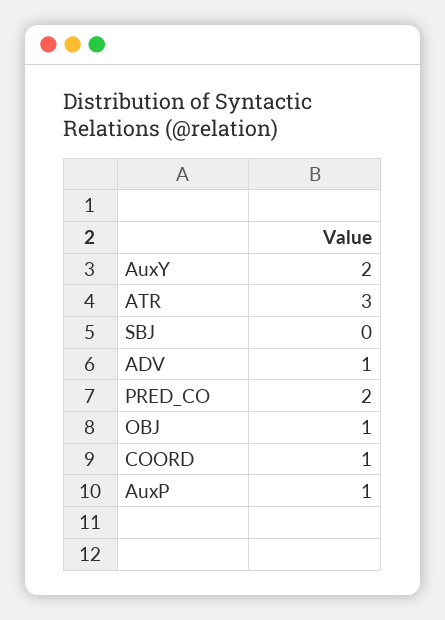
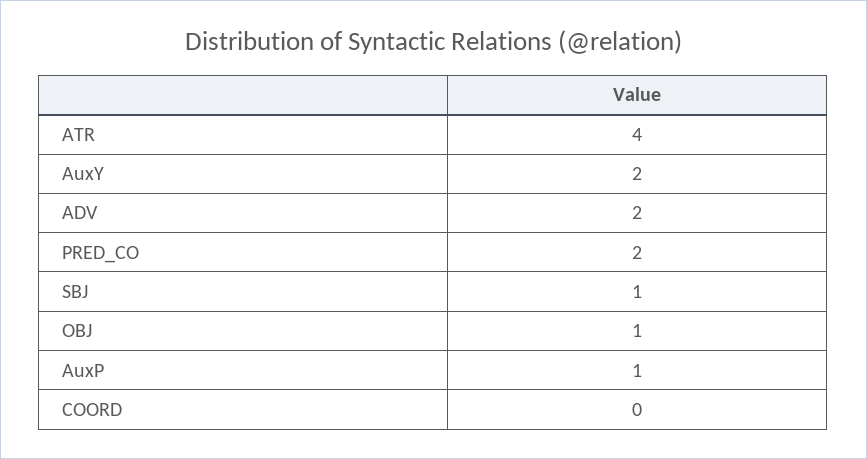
  {
    "AuxY": 2,
-   "ATR": 3,
+   "ATR": 4,
-   "SBJ": 0,
+   "SBJ": 1,
-   "ADV": 1,
+   "ADV": 2,
    "PRED_CO": 2,
    "OBJ": 1,
-   "COORD": 1,
+   "COORD": 0,
    "AuxP": 1
  }

